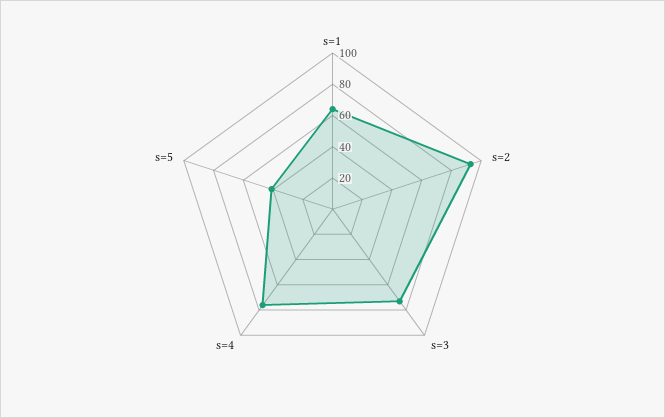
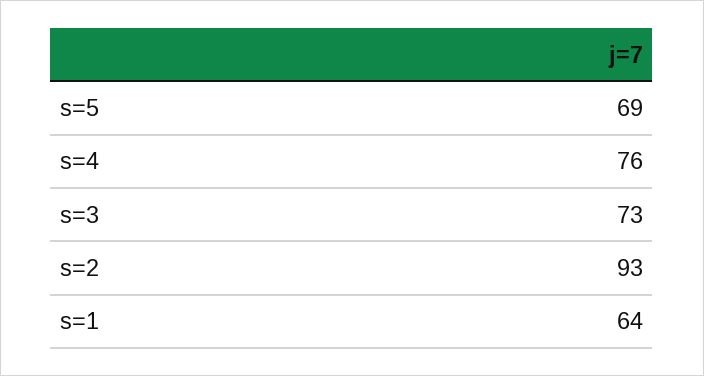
  {
    "s=1": 64,
    "s=2": 93,
    "s=3": 73,
    "s=4": 76,
-   "s=5": 40
+   "s=5": 69
  }

